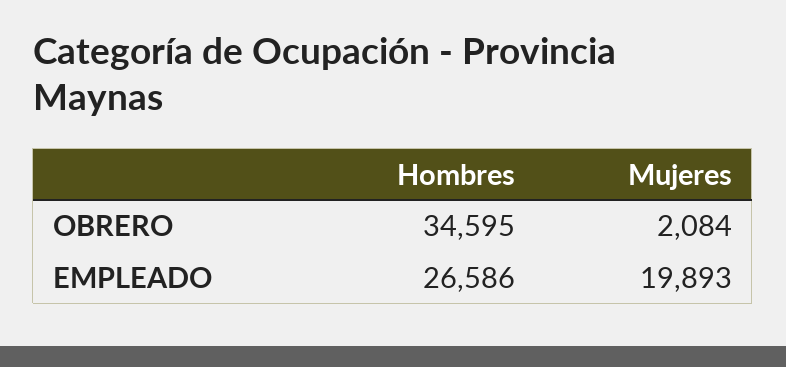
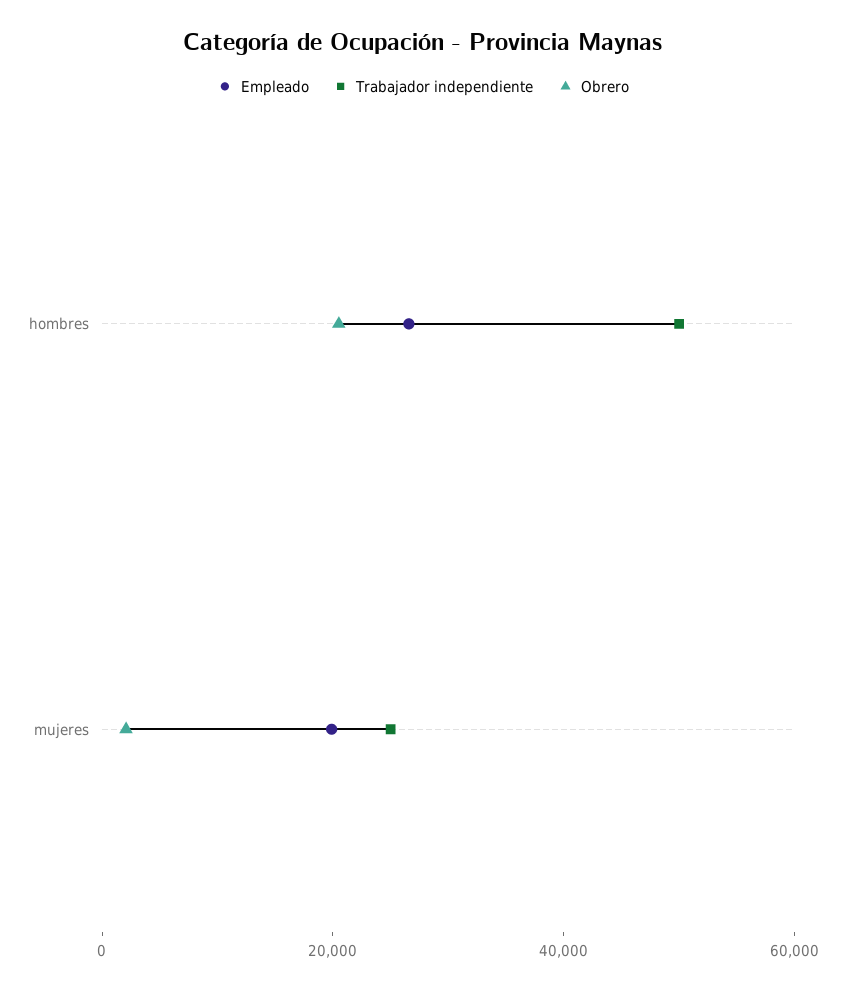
  {
    "OBRERO": {
-     "Hombres": 34595,
+     "Hombres": 20000,
      "Mujeres": 2084
    },
    "EMPLEADO": {
      "Hombres": 26586,
      "Mujeres": 19893
-   }
+   },
+   "Trabajador independiente": {
+     "Hombres": 50000,
+     "Mujeres": 25000
+   }
  }

